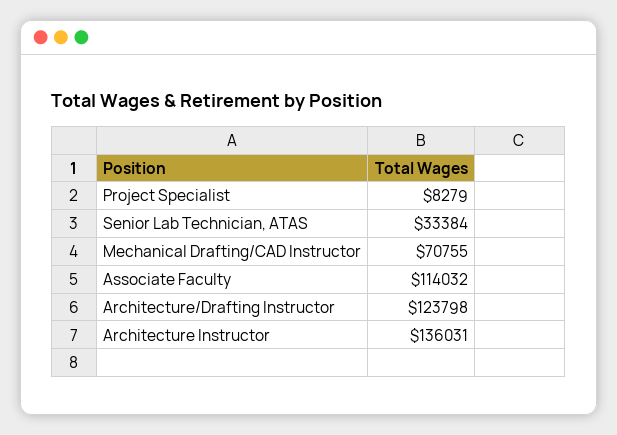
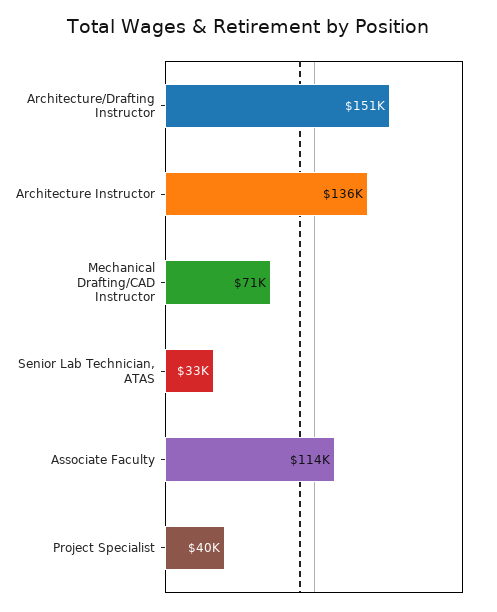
  {
-   "Project Specialist": 8279,
+   "Project Specialist": 40000,
    "Senior Lab Technician, ATAS": 33384,
    "Mechanical Drafting/CAD Instructor": 70755,
    "Associate Faculty": 114032,
-   "Architecture/Drafting Instructor": 123798,
+   "Architecture/Drafting Instructor": 151000,
    "Architecture Instructor": 136031
  }

